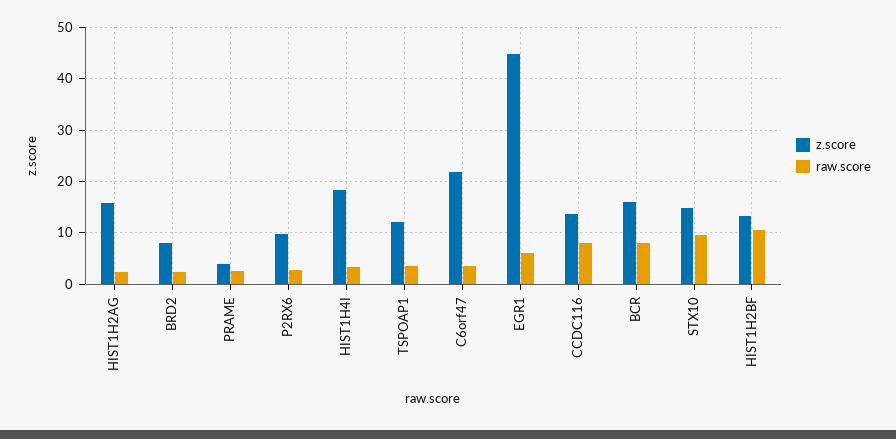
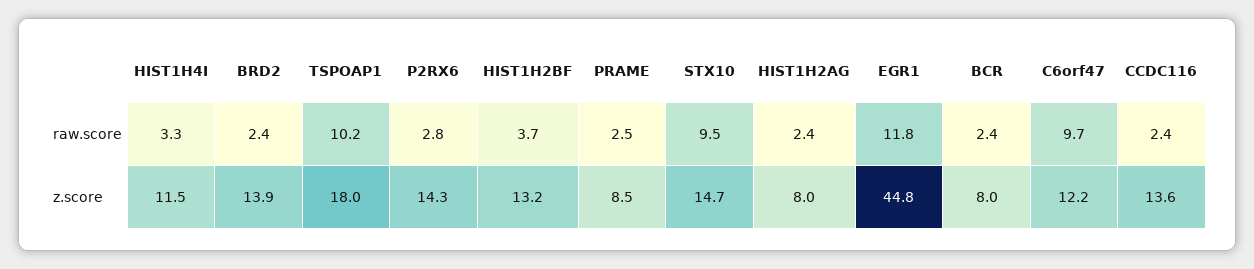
  {
    "z.score": {
-     "HIST1H2AG": 16,
+     "HIST1H2AG": 8,
-     "BRD2": 8,
+     "BRD2": 13.9,
-     "PRAME": 4,
+     "PRAME": 8.5,
-     "P2RX6": 10,
+     "P2RX6": 14.3,
-     "HIST1H4I": 18,
+     "HIST1H4I": 11.5,
-     "TSPOAP1": 12,
+     "TSPOAP1": 18,
-     "C6orf47": 22,
+     "C6orf47": 12.2,
      "EGR1": 44.8,
      "CCDC116": 13.6,
-     "BCR": 16,
+     "BCR": 8,
      "STX10": 14.7,
      "HIST1H2BF": 13.2
    },
    "raw.score": {
      "HIST1H2AG": 2.4,
      "BRD2": 2.4,
      "PRAME": 2.5,
      "P2RX6": 2.8,
      "HIST1H4I": 3.3,
-     "TSPOAP1": 4,
+     "TSPOAP1": 10.2,
-     "C6orf47": 4,
+     "C6orf47": 9.7,
-     "EGR1": 6,
+     "EGR1": 11.8,
-     "CCDC116": 8,
+     "CCDC116": 2.4,
-     "BCR": 8,
+     "BCR": 2.4,
      "STX10": 9.5,
-     "HIST1H2BF": 10
+     "HIST1H2BF": 3.7
    }
  }

